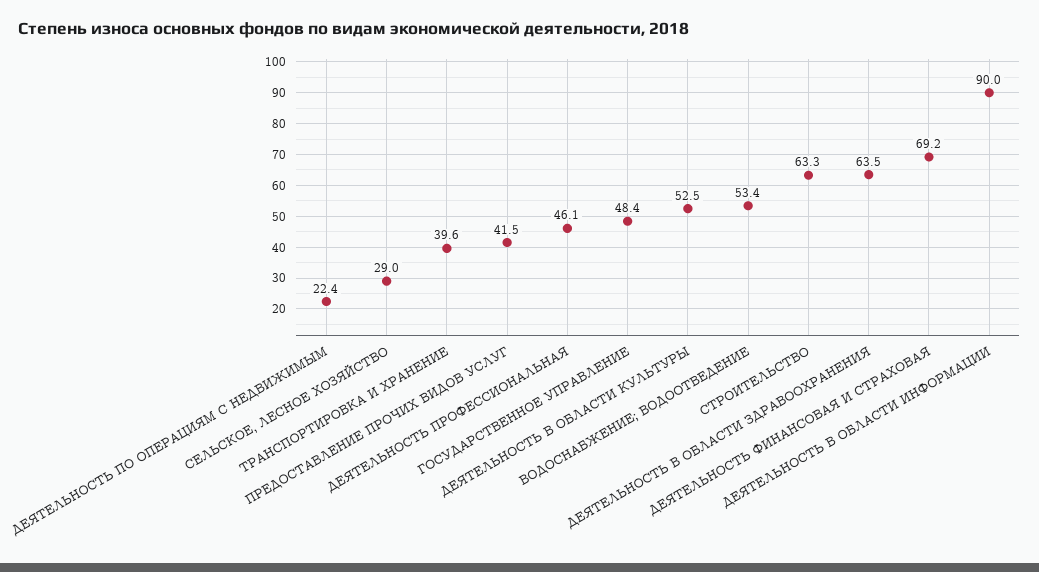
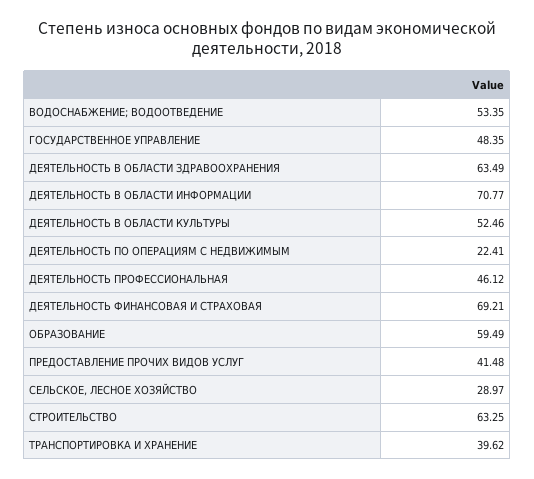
  {
    "ДЕЯТЕЛЬНОСТЬ ПО ОПЕРАЦИЯМ С НЕДВИЖИМЫМ": 22.41,
    "СЕЛЬСКОЕ, ЛЕСНОЕ ХОЗЯЙСТВО": 28.97,
    "ТРАНСПОРТИРОВКА И ХРАНЕНИЕ": 39.62,
    "ПРЕДОСТАВЛЕНИЕ ПРОЧИХ ВИДОВ УСЛУГ": 41.48,
    "ДЕЯТЕЛЬНОСТЬ ПРОФЕССИОНАЛЬНАЯ": 46.12,
    "ГОСУДАРСТВЕННОЕ УПРАВЛЕНИЕ": 48.35,
    "ДЕЯТЕЛЬНОСТЬ В ОБЛАСТИ КУЛЬТУРЫ": 52.46,
    "ВОДОСНАБЖЕНИЕ; ВОДООТВЕДЕНИЕ": 53.35,
    "СТРОИТЕЛЬСТВО": 63.25,
    "ДЕЯТЕЛЬНОСТЬ В ОБЛАСТИ ЗДРАВООХРАНЕНИЯ": 63.49,
    "ДЕЯТЕЛЬНОСТЬ ФИНАНСОВАЯ И СТРАХОВАЯ": 69.21,
-   "ДЕЯТЕЛЬНОСТЬ В ОБЛАСТИ ИНФОРМАЦИИ": 90
+   "ДЕЯТЕЛЬНОСТЬ В ОБЛАСТИ ИНФОРМАЦИИ": 70.77,
+   "ОБРАЗОВАНИЕ": 59.49
  }

